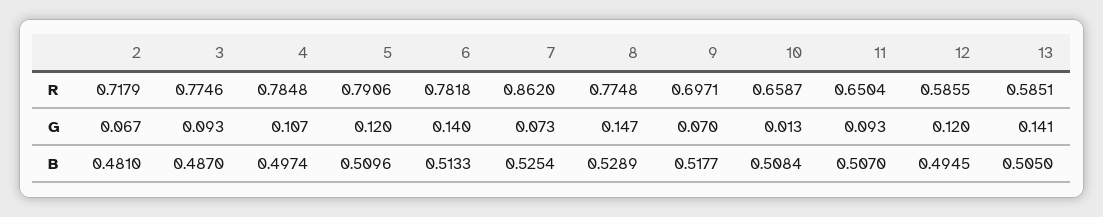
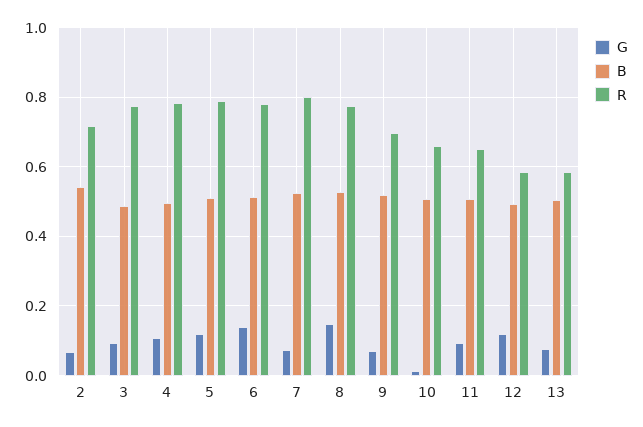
  {
    "R": {
      "2": 0.7179,
      "3": 0.7746,
      "4": 0.7848,
      "5": 0.7906,
      "6": 0.7818,
-     "7": 0.862,
+     "7": 0.8,
      "8": 0.7748,
      "9": 0.6971,
      "10": 0.6587,
      "11": 0.6504,
      "12": 0.5855,
      "13": 0.5851
    },
    "G": {
      "2": 0.067,
      "3": 0.093,
      "4": 0.107,
      "5": 0.12,
      "6": 0.14,
      "7": 0.073,
      "8": 0.147,
      "9": 0.07,
      "10": 0.013,
      "11": 0.093,
      "12": 0.12,
-     "13": 0.141
+     "13": 0.08
    },
    "B": {
-     "2": 0.481,
+     "2": 0.54,
      "3": 0.487,
      "4": 0.4974,
      "5": 0.5096,
      "6": 0.5133,
      "7": 0.5254,
      "8": 0.5289,
      "9": 0.5177,
      "10": 0.5084,
      "11": 0.507,
      "12": 0.4945,
      "13": 0.505
    }
  }

